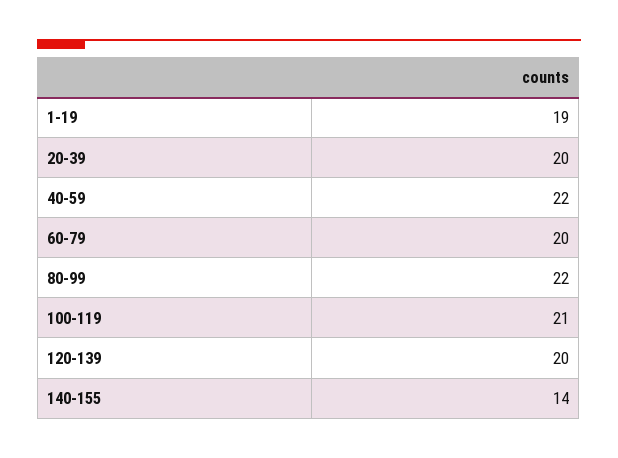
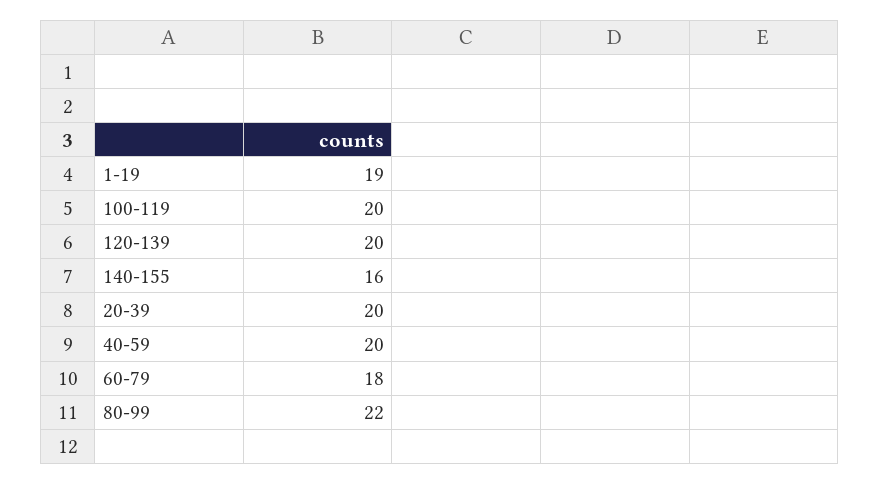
  {
    "1-19": 19,
    "20-39": 20,
-   "40-59": 22,
+   "40-59": 20,
-   "60-79": 20,
+   "60-79": 18,
    "80-99": 22,
-   "100-119": 21,
+   "100-119": 20,
    "120-139": 20,
-   "140-155": 14
+   "140-155": 16
  }

